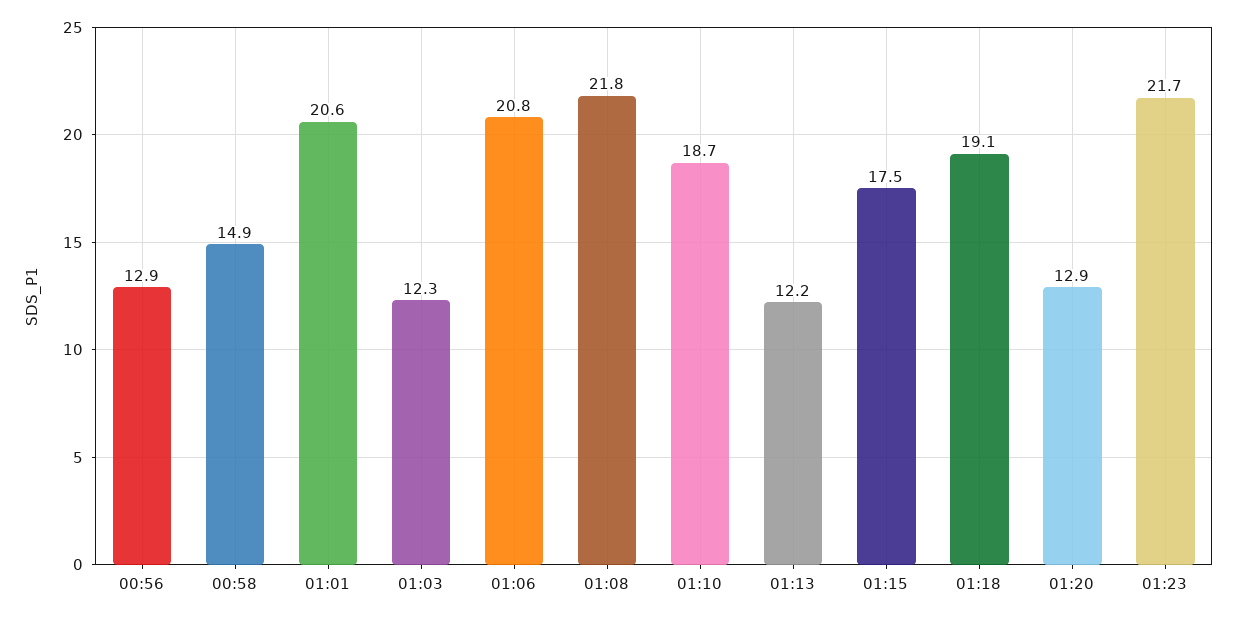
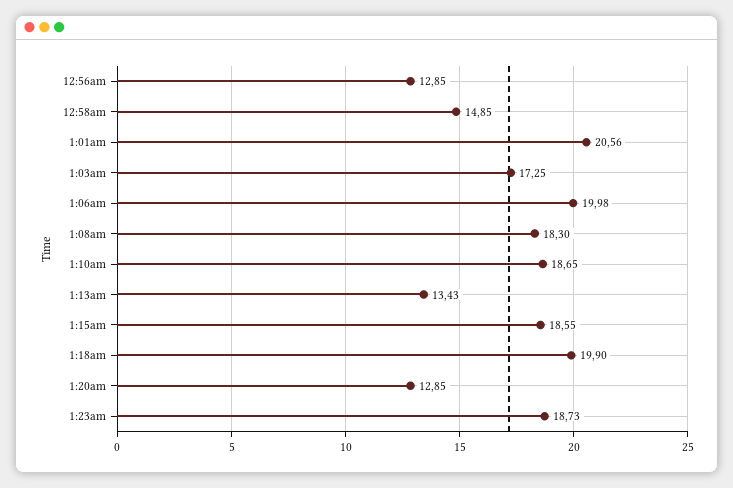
  {
    "00:56": 12.85,
    "00:58": 14.85,
    "01:01": 20.56,
-   "01:03": 12.3,
+   "01:03": 17.25,
-   "01:06": 20.8,
+   "01:06": 19.98,
-   "01:08": 21.8,
+   "01:08": 18.3,
    "01:10": 18.65,
-   "01:13": 12.2,
+   "01:13": 13.43,
-   "01:15": 17.5,
+   "01:15": 18.55,
-   "01:18": 19.1,
+   "01:18": 19.9,
    "01:20": 12.85,
-   "01:23": 21.7
+   "01:23": 18.73
  }

